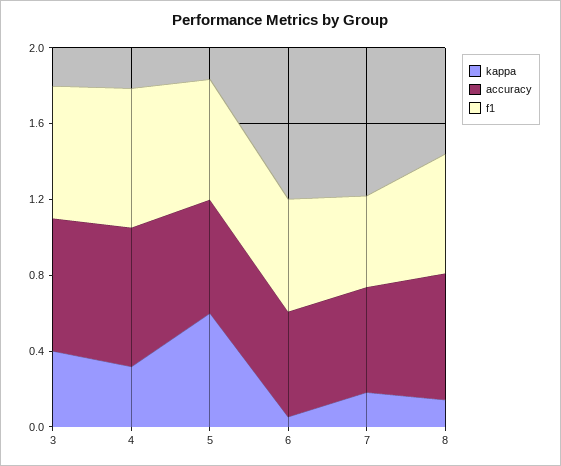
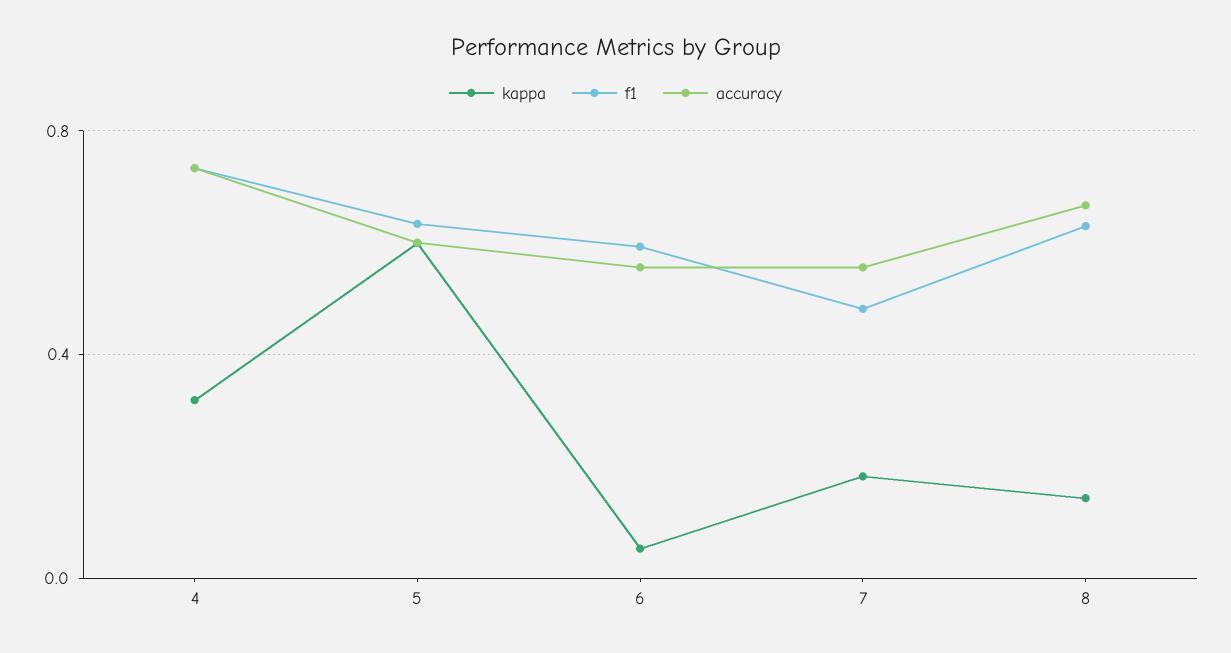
  {
    "kappa": {
-     "3": 0.4,
      "4": 0.3,
      "5": 0.6,
      "6": 0.05,
      "7": 0.2,
      "8": 0.15
    },
    "accuracy": {
-     "3": 0.7,
      "4": 0.75,
      "5": 0.6,
      "6": 0.55,
      "7": 0.55,
      "8": 0.65
    },
    "f1": {
-     "3": 0.7,
      "4": 0.75,
      "5": 0.65,
      "6": 0.6,
      "7": 0.5,
      "8": 0.65
    }
  }

